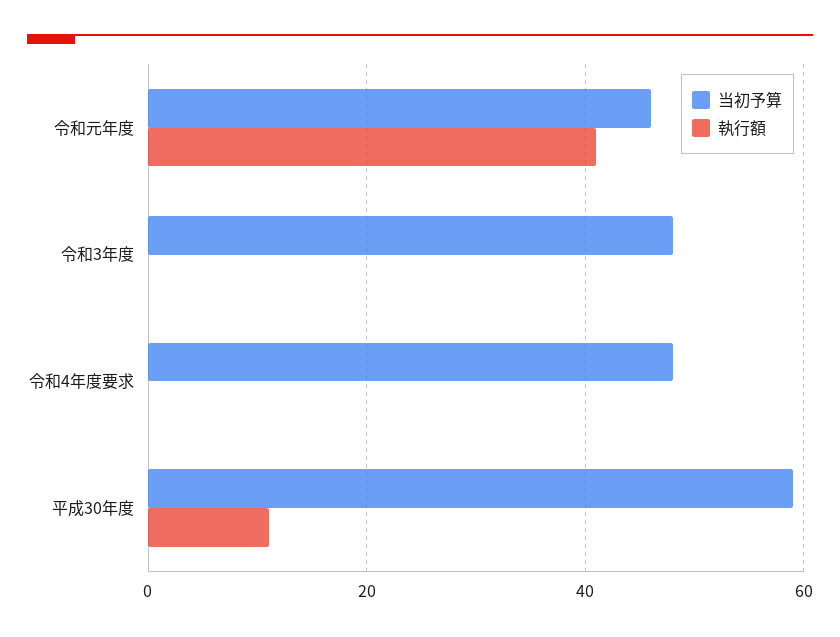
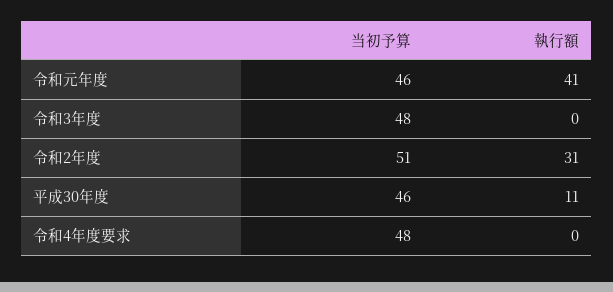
  {
    "当初予算": {
      "令和元年度": 46,
      "令和3年度": 48,
      "令和4年度要求": 48,
-     "平成30年度": 60
+     "平成30年度": 46,
+     "令和2年度": 51
    },
    "執行額": {
      "令和元年度": 41,
      "令和3年度": 0,
      "令和4年度要求": 0,
-     "平成30年度": 11
+     "平成30年度": 11,
+     "令和2年度": 31
    }
  }

